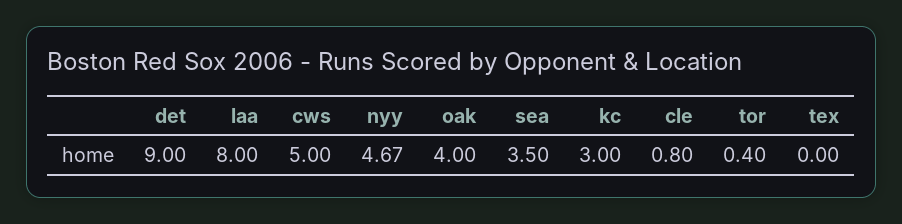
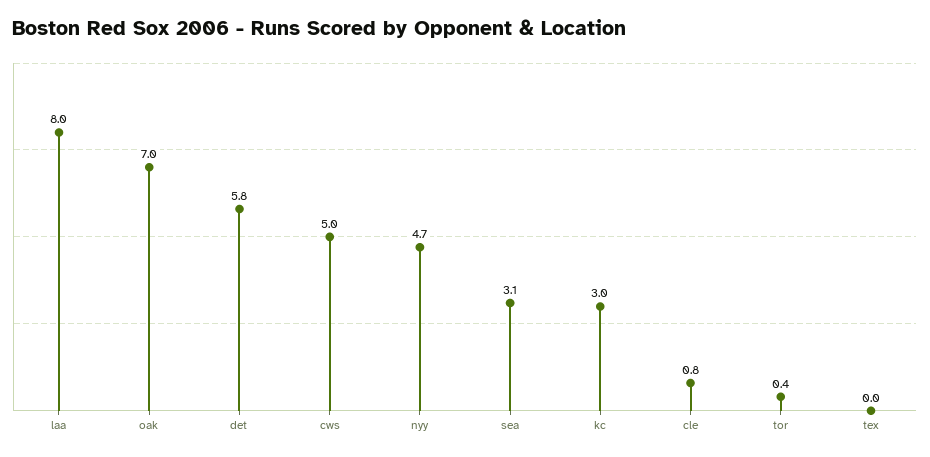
  {
-   "det": 9,
+   "det": 5.8,
    "laa": 8,
    "cws": 5,
    "nyy": 4.67,
-   "oak": 4,
+   "oak": 7,
-   "sea": 3.5,
+   "sea": 3.1,
    "kc": 3,
    "cle": 0.8,
    "tor": 0.4,
    "tex": 0
  }

